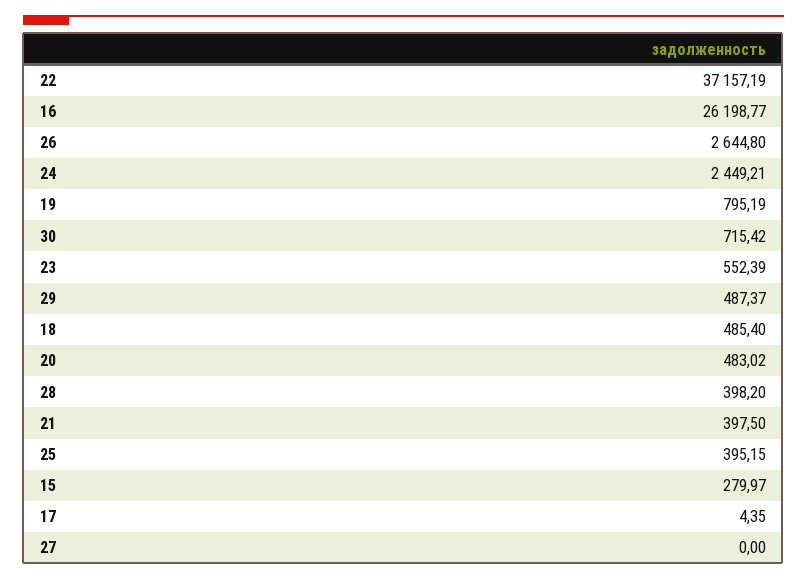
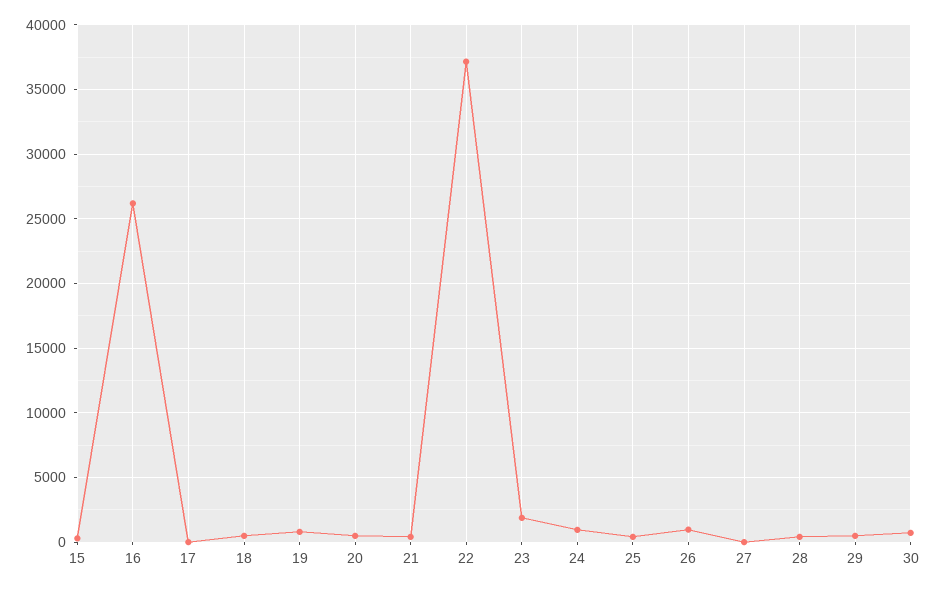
  {
    "22": 37157.19,
    "16": 26198.77,
-   "26": 2644.8,
+   "26": 1000,
-   "24": 2449.21,
+   "24": 1000,
    "19": 795.19,
    "30": 715.42,
-   "23": 552.39,
+   "23": 2000,
    "29": 487.37,
    "18": 485.4,
    "20": 483.02,
    "28": 398.2,
    "21": 397.5,
    "25": 395.15,
    "15": 279.97,
    "17": 4.35,
    "27": 0
  }

